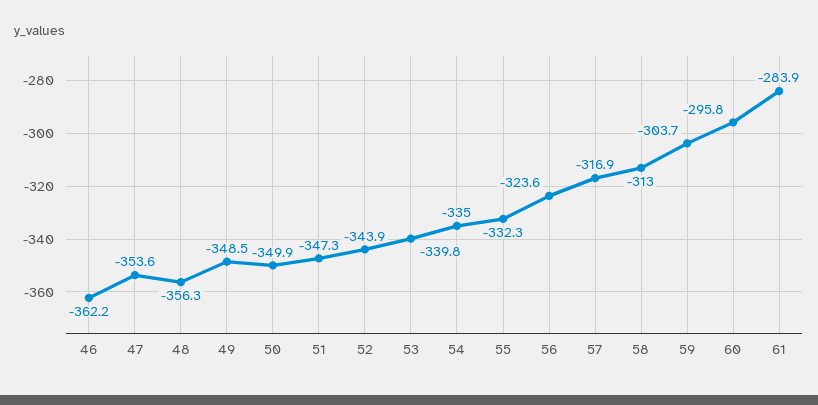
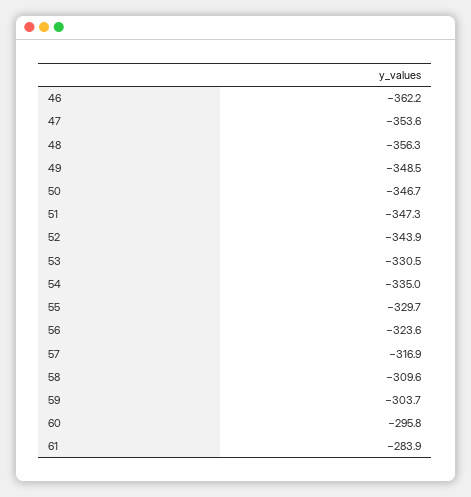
  {
    "46": -362.2,
    "47": -353.6,
    "48": -356.3,
    "49": -348.5,
-   "50": -349.9,
+   "50": -346.7,
    "51": -347.3,
    "52": -343.9,
-   "53": -339.8,
+   "53": -330.5,
    "54": -335,
-   "55": -332.3,
+   "55": -329.7,
    "56": -323.6,
    "57": -316.9,
-   "58": -313,
+   "58": -309.6,
    "59": -303.7,
    "60": -295.8,
    "61": -283.9
  }

